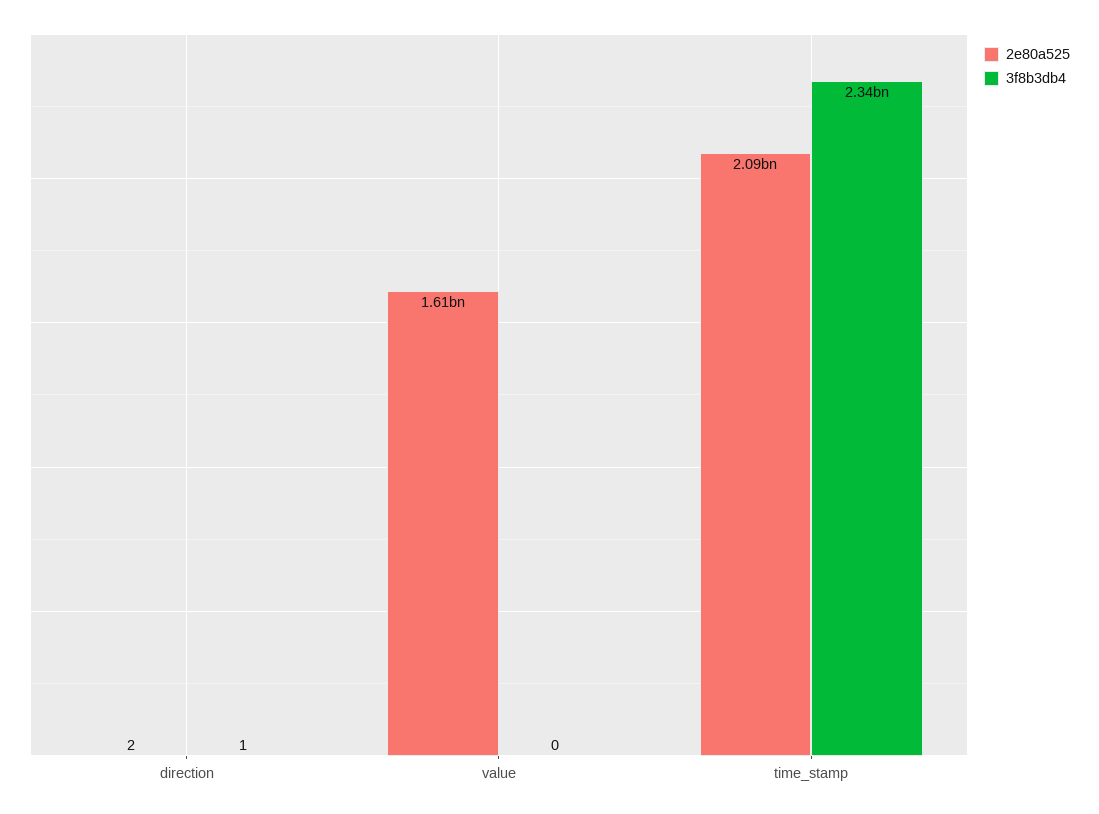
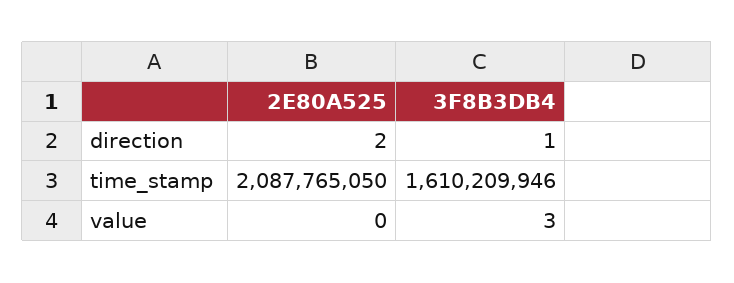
  {
    "2e80a525": {
      "direction": 2,
-     "value": 1610000000,
+     "value": 0,
      "time_stamp": 2087765050
    },
    "3f8b3db4": {
      "direction": 1,
-     "value": 0,
+     "value": 3,
-     "time_stamp": 2340000000
+     "time_stamp": 1610209946
    }
  }

